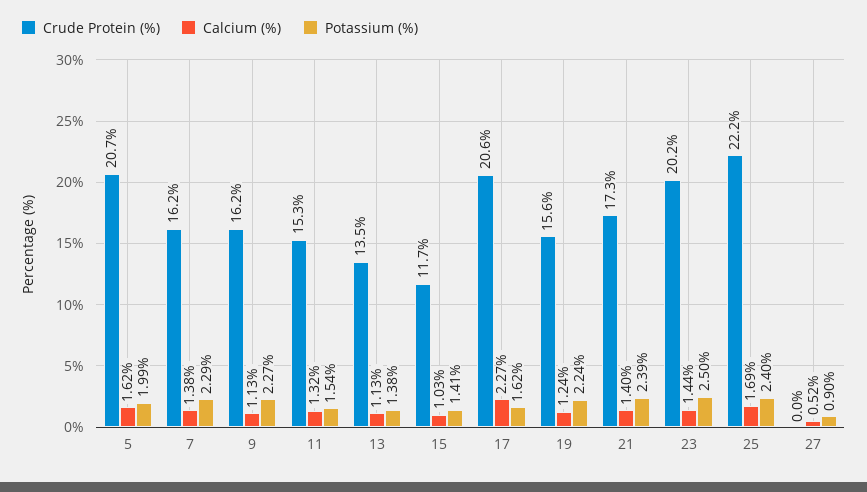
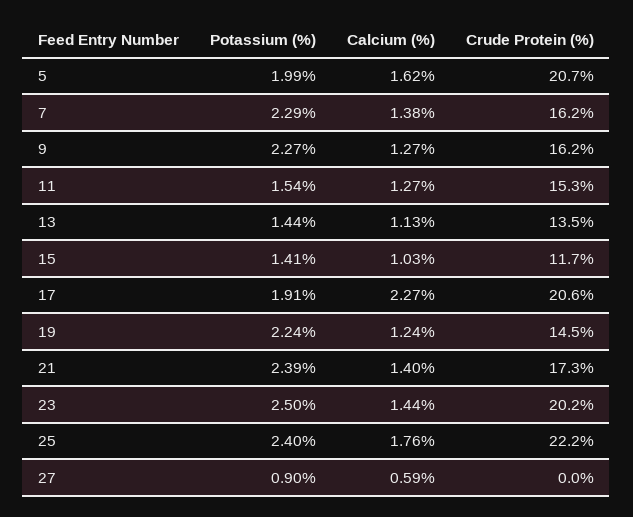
  {
    "Crude Protein (%)": {
      "5": 20.7,
      "7": 16.2,
      "9": 16.2,
      "11": 15.3,
      "13": 13.5,
      "15": 11.7,
      "17": 20.6,
-     "19": 15.6,
+     "19": 14.5,
      "21": 17.3,
      "23": 20.2,
      "25": 22.2,
      "27": 0
    },
    "Calcium (%)": {
      "5": 1.62,
      "7": 1.38,
-     "9": 1.13,
+     "9": 1.27,
-     "11": 1.32,
+     "11": 1.27,
      "13": 1.13,
      "15": 1.03,
      "17": 2.27,
      "19": 1.24,
      "21": 1.4,
      "23": 1.44,
-     "25": 1.69,
+     "25": 1.76,
-     "27": 0.52
+     "27": 0.59
    },
    "Potassium (%)": {
      "5": 1.99,
      "7": 2.29,
      "9": 2.27,
      "11": 1.54,
-     "13": 1.38,
+     "13": 1.44,
      "15": 1.41,
-     "17": 1.62,
+     "17": 1.91,
      "19": 2.24,
      "21": 2.39,
      "23": 2.5,
      "25": 2.4,
      "27": 0.9
    }
  }

